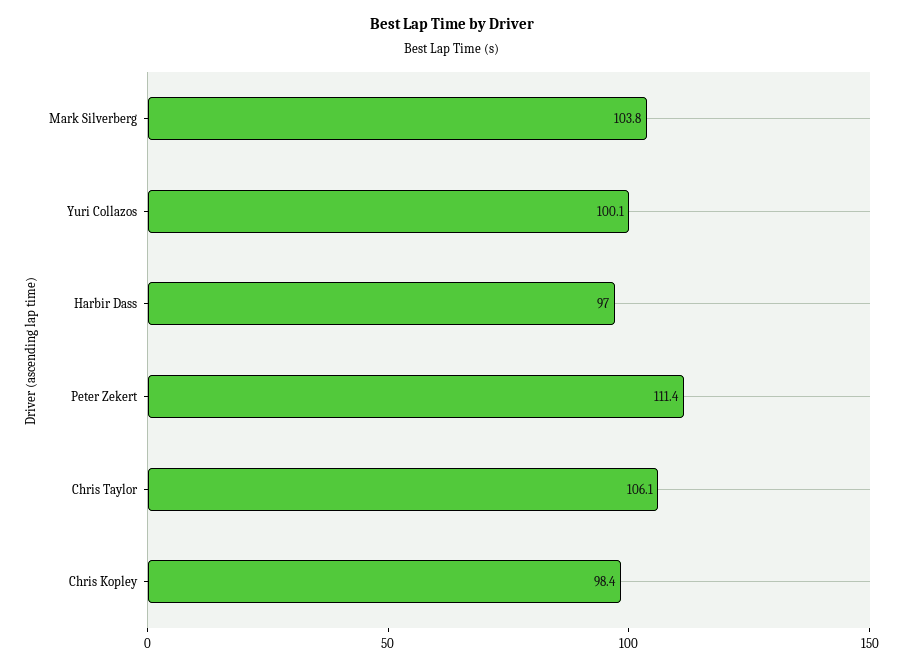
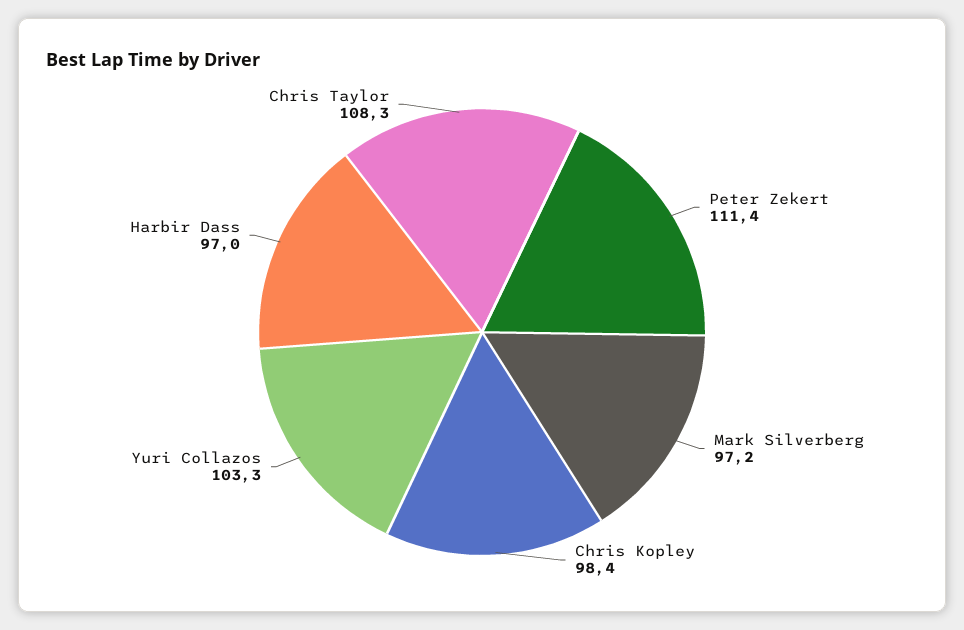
  {
-   "Mark Silverberg": 103.8,
+   "Mark Silverberg": 97.2,
-   "Yuri Collazos": 100.1,
+   "Yuri Collazos": 103.3,
    "Harbir Dass": 97,
    "Peter Zekert": 111.4,
-   "Chris Taylor": 106.1,
+   "Chris Taylor": 108.3,
    "Chris Kopley": 98.4
  }

